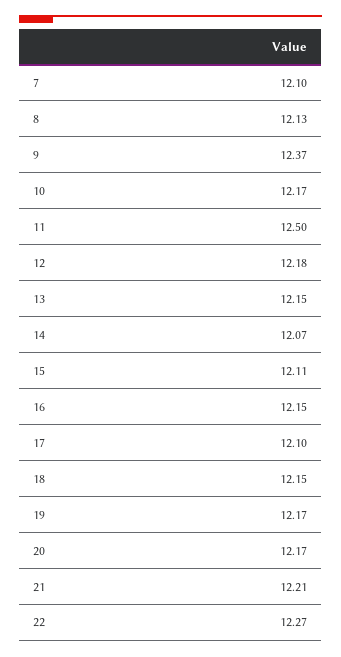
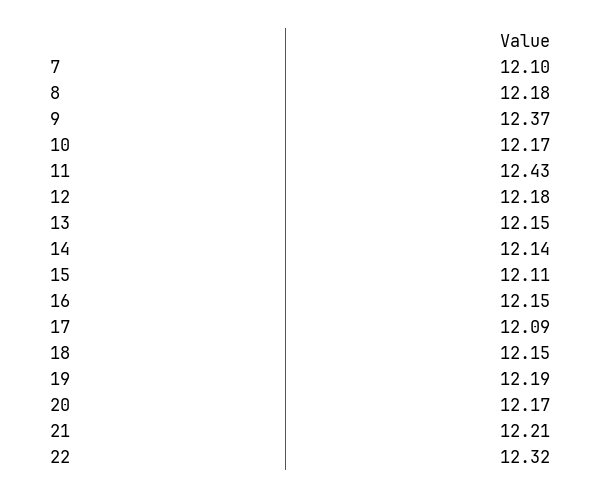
  {
    "7": 12.1,
-   "8": 12.13,
+   "8": 12.18,
    "9": 12.37,
    "10": 12.17,
-   "11": 12.5,
+   "11": 12.43,
    "12": 12.18,
    "13": 12.15,
-   "14": 12.07,
+   "14": 12.14,
    "15": 12.11,
    "16": 12.15,
-   "17": 12.1,
+   "17": 12.09,
    "18": 12.15,
-   "19": 12.17,
+   "19": 12.19,
    "20": 12.17,
    "21": 12.21,
-   "22": 12.27
+   "22": 12.32
  }

